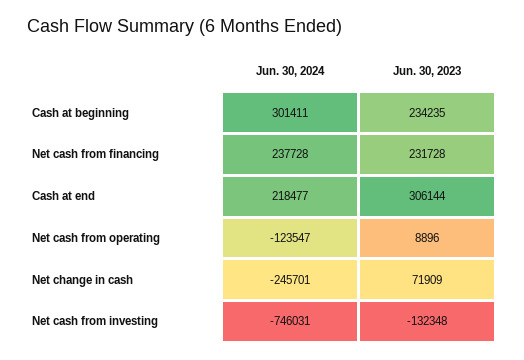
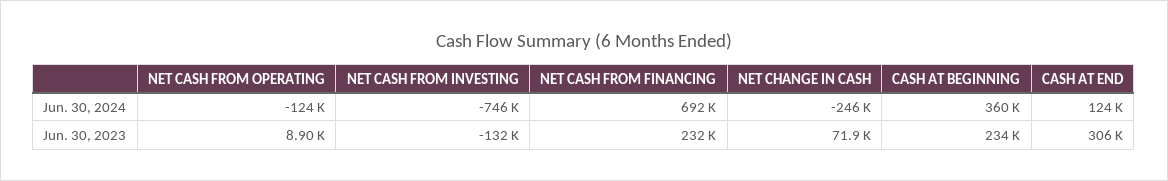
  {
    "Jun. 30, 2024": {
-     "Cash at beginning": 301411,
+     "Cash at beginning": 360000,
-     "Net cash from financing": 237728,
+     "Net cash from financing": 692000,
-     "Cash at end": 218477,
+     "Cash at end": 124000,
      "Net cash from operating": -123547,
      "Net change in cash": -245701,
      "Net cash from investing": -746031
    },
    "Jun. 30, 2023": {
      "Cash at beginning": 234235,
      "Net cash from financing": 231728,
      "Cash at end": 306144,
      "Net cash from operating": 8896,
      "Net change in cash": 71909,
      "Net cash from investing": -132348
    }
  }

